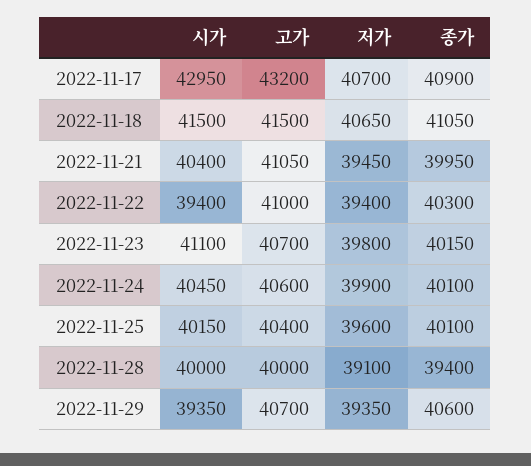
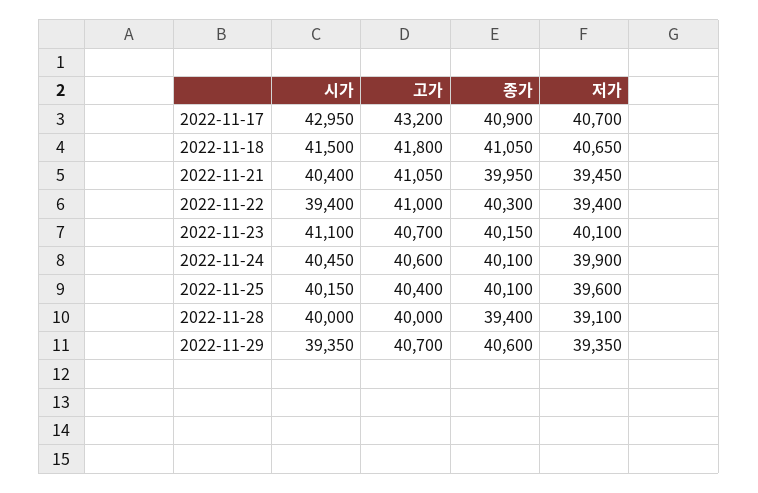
  {
    "시가": {
      "2022-11-17": 42950,
      "2022-11-18": 41500,
      "2022-11-21": 40400,
      "2022-11-22": 39400,
      "2022-11-23": 41100,
      "2022-11-24": 40450,
      "2022-11-25": 40150,
      "2022-11-28": 40000,
      "2022-11-29": 39350
    },
    "고가": {
      "2022-11-17": 43200,
-     "2022-11-18": 41500,
+     "2022-11-18": 41800,
      "2022-11-21": 41050,
      "2022-11-22": 41000,
      "2022-11-23": 40700,
      "2022-11-24": 40600,
      "2022-11-25": 40400,
      "2022-11-28": 40000,
      "2022-11-29": 40700
    },
    "저가": {
      "2022-11-17": 40700,
      "2022-11-18": 40650,
      "2022-11-21": 39450,
      "2022-11-22": 39400,
-     "2022-11-23": 39800,
+     "2022-11-23": 40100,
      "2022-11-24": 39900,
      "2022-11-25": 39600,
      "2022-11-28": 39100,
      "2022-11-29": 39350
    },
    "종가": {
      "2022-11-17": 40900,
      "2022-11-18": 41050,
      "2022-11-21": 39950,
      "2022-11-22": 40300,
      "2022-11-23": 40150,
      "2022-11-24": 40100,
      "2022-11-25": 40100,
      "2022-11-28": 39400,
      "2022-11-29": 40600
    }
  }

